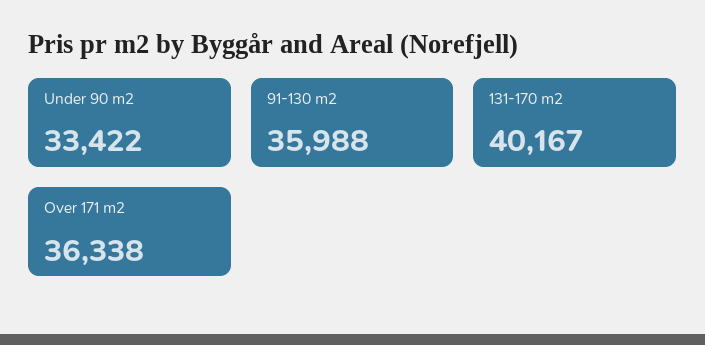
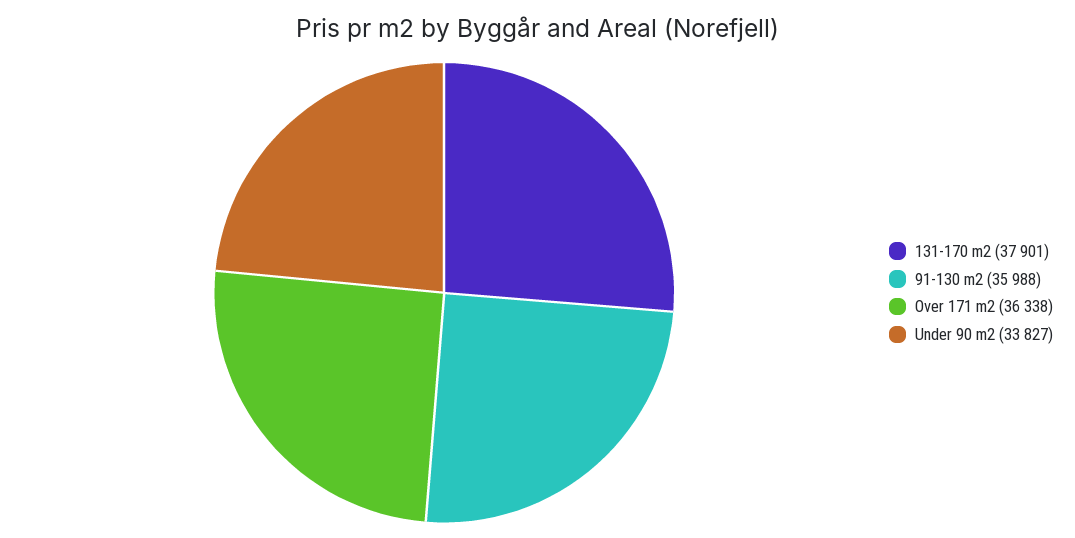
  {
-   "Under 90 m2": 33422,
+   "Under 90 m2": 33827,
    "91-130 m2": 35988,
-   "131-170 m2": 40167,
+   "131-170 m2": 37901,
    "Over 171 m2": 36338
  }

